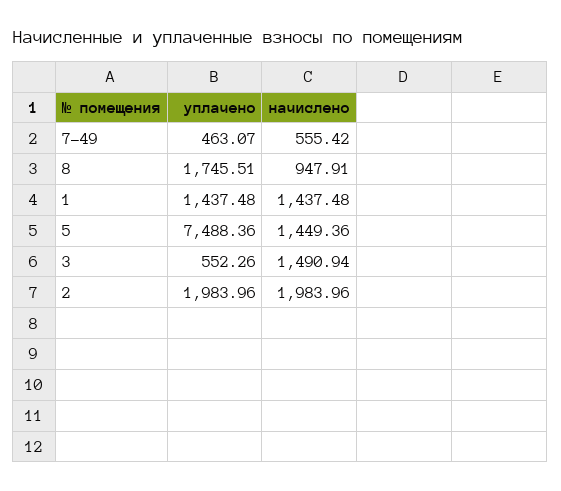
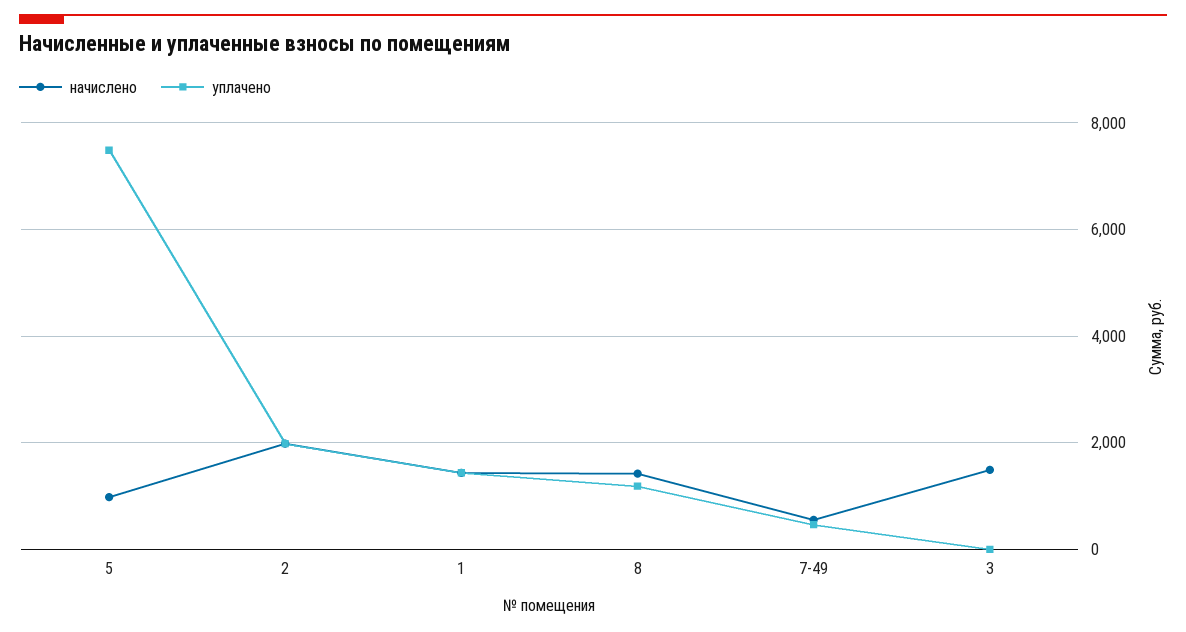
  {
    "уплачено": {
      "7-49": 463.07,
-     "8": 1745.51,
+     "8": 1200,
      "1": 1437.48,
      "5": 7488.36,
-     "3": 552.26,
+     "3": 0,
      "2": 1983.96
    },
    "начислено": {
      "7-49": 555.42,
-     "8": 947.91,
+     "8": 1400,
      "1": 1437.48,
-     "5": 1449.36,
+     "5": 1000,
      "3": 1490.94,
      "2": 1983.96
    }
  }

